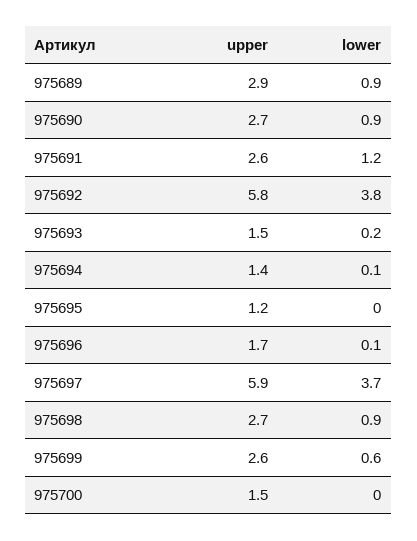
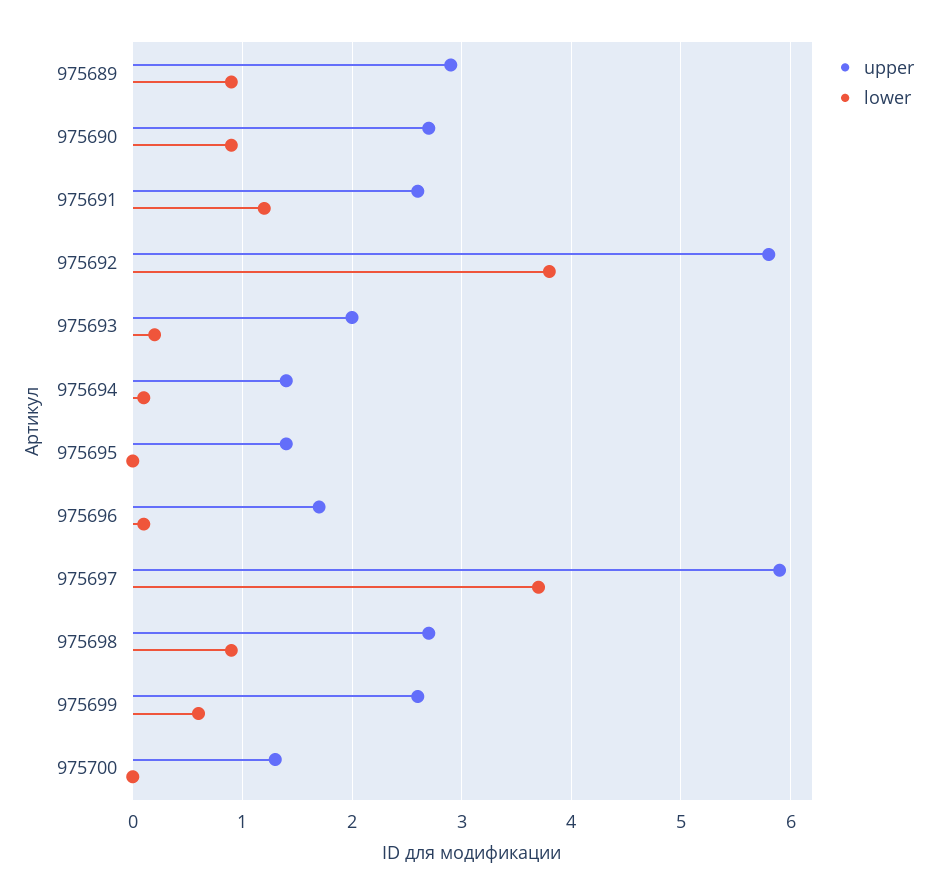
  {
    "upper": {
      "975689": 2.9,
      "975690": 2.7,
      "975691": 2.6,
      "975692": 5.8,
-     "975693": 1.5,
+     "975693": 2,
      "975694": 1.4,
-     "975695": 1.2,
+     "975695": 1.4,
      "975696": 1.7,
      "975697": 5.9,
      "975698": 2.7,
      "975699": 2.6,
-     "975700": 1.5
+     "975700": 1.3
    },
    "lower": {
      "975689": 0.9,
      "975690": 0.9,
      "975691": 1.2,
      "975692": 3.8,
      "975693": 0.2,
      "975694": 0.1,
      "975695": 0,
      "975696": 0.1,
      "975697": 3.7,
      "975698": 0.9,
      "975699": 0.6,
      "975700": 0
    }
  }

